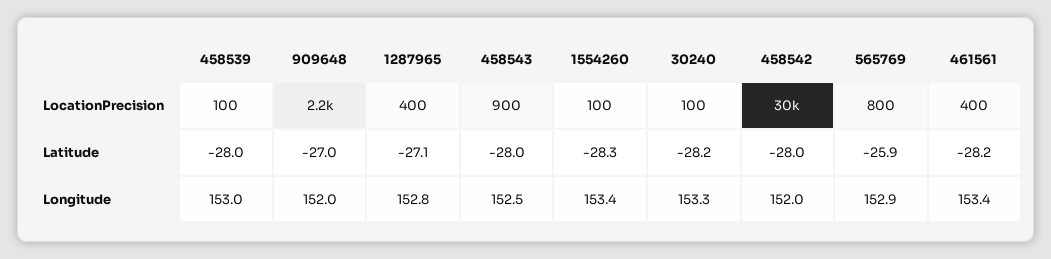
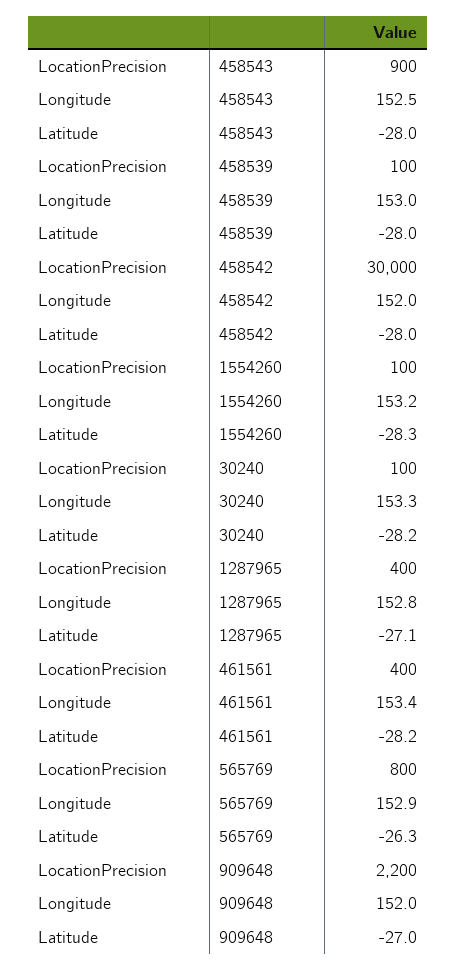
  {
    "458539": {
      "LocationPrecision": 100,
      "Latitude": -28,
      "Longitude": 153
    },
    "909648": {
      "LocationPrecision": 2200,
      "Latitude": -27,
      "Longitude": 152
    },
    "1287965": {
      "LocationPrecision": 400,
      "Latitude": -27.1,
      "Longitude": 152.8
    },
    "458543": {
      "LocationPrecision": 900,
      "Latitude": -28,
      "Longitude": 152.5
    },
    "1554260": {
      "LocationPrecision": 100,
      "Latitude": -28.3,
-     "Longitude": 153.4
+     "Longitude": 153.2
    },
    "30240": {
      "LocationPrecision": 100,
      "Latitude": -28.2,
      "Longitude": 153.3
    },
    "458542": {
      "LocationPrecision": 30000,
      "Latitude": -28,
      "Longitude": 152
    },
    "565769": {
      "LocationPrecision": 800,
-     "Latitude": -25.9,
+     "Latitude": -26.3,
      "Longitude": 152.9
    },
    "461561": {
      "LocationPrecision": 400,
      "Latitude": -28.2,
      "Longitude": 153.4
    }
  }

